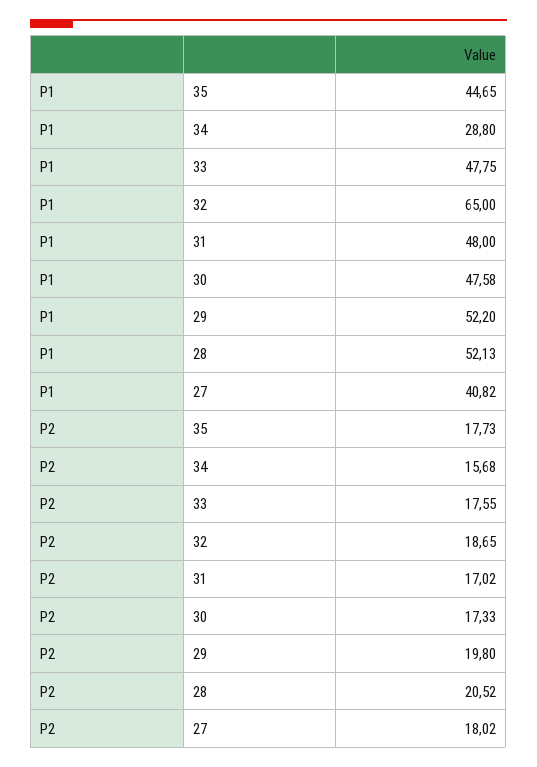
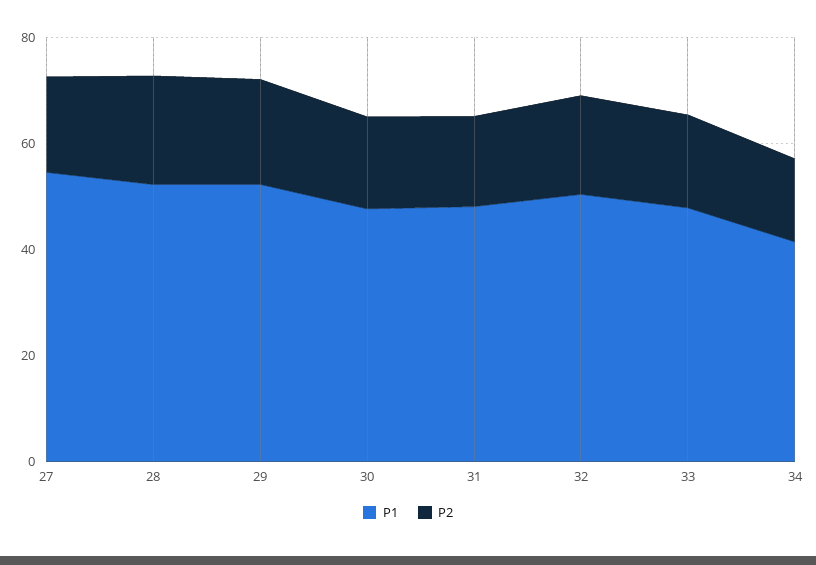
  {
    "P1": {
-     "35": 44.65,
-     "34": 28.8,
+     "34": 40,
      "33": 47.75,
-     "32": 65,
+     "32": 50,
      "31": 48,
      "30": 47.58,
      "29": 52.2,
      "28": 52.13,
-     "27": 40.82
+     "27": 55
    },
    "P2": {
-     "35": 17.73,
      "34": 15.68,
      "33": 17.55,
      "32": 18.65,
      "31": 17.02,
      "30": 17.33,
      "29": 19.8,
      "28": 20.52,
      "27": 18.02
    }
  }

